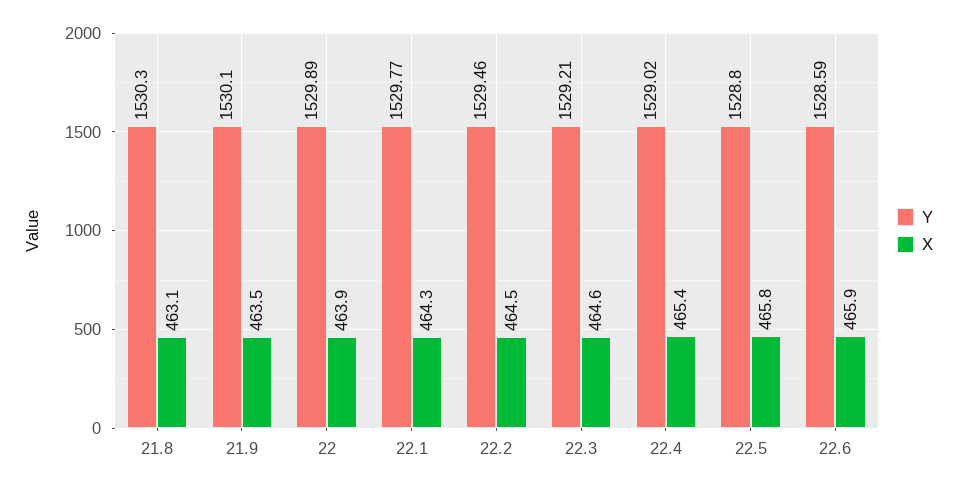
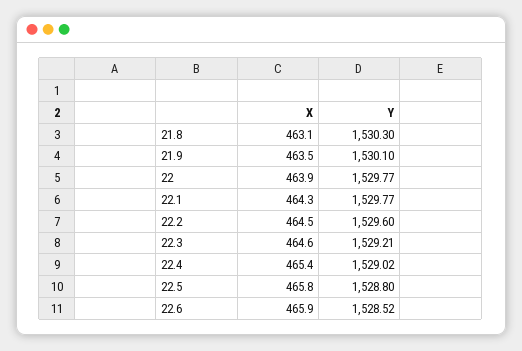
  {
    "Y": {
      "21.8": 1530.3,
      "21.9": 1530.1,
-     "22": 1529.89,
+     "22": 1529.77,
      "22.1": 1529.77,
-     "22.2": 1529.46,
+     "22.2": 1529.6,
      "22.3": 1529.21,
      "22.4": 1529.02,
      "22.5": 1528.8,
-     "22.6": 1528.59
+     "22.6": 1528.52
    },
    "X": {
      "21.8": 463.1,
      "21.9": 463.5,
      "22": 463.9,
      "22.1": 464.3,
      "22.2": 464.5,
      "22.3": 464.6,
      "22.4": 465.4,
      "22.5": 465.8,
      "22.6": 465.9
    }
  }

